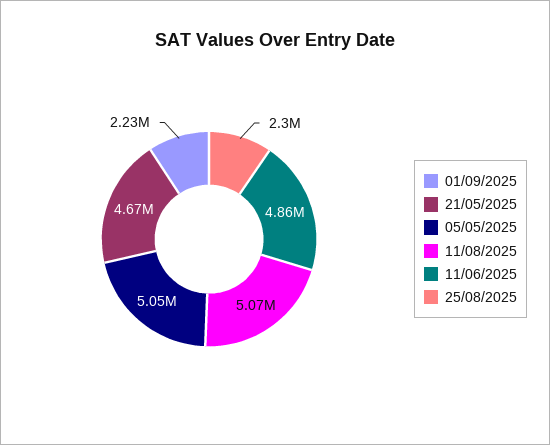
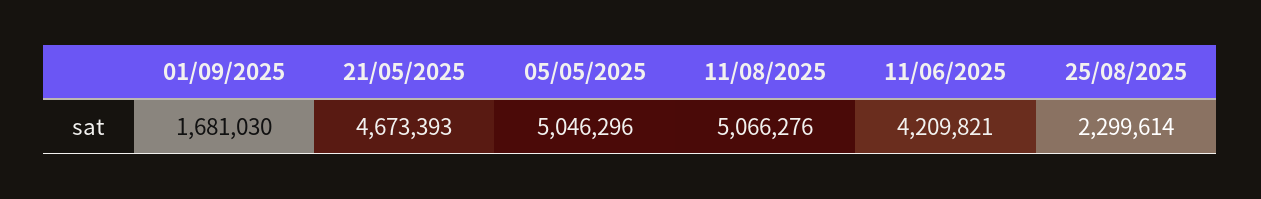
  {
-   "01/09/2025": 2230000,
+   "01/09/2025": 1681030,
    "21/05/2025": 4673393,
    "05/05/2025": 5046296,
    "11/08/2025": 5066276,
-   "11/06/2025": 4860000,
+   "11/06/2025": 4209821,
    "25/08/2025": 2299614
  }

